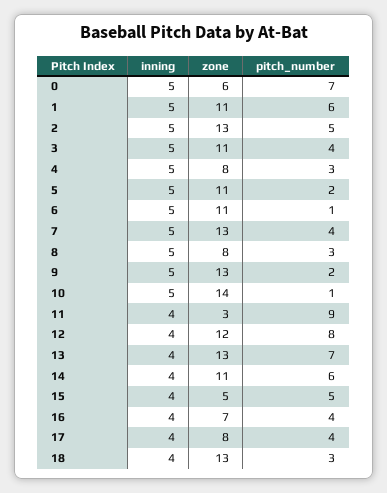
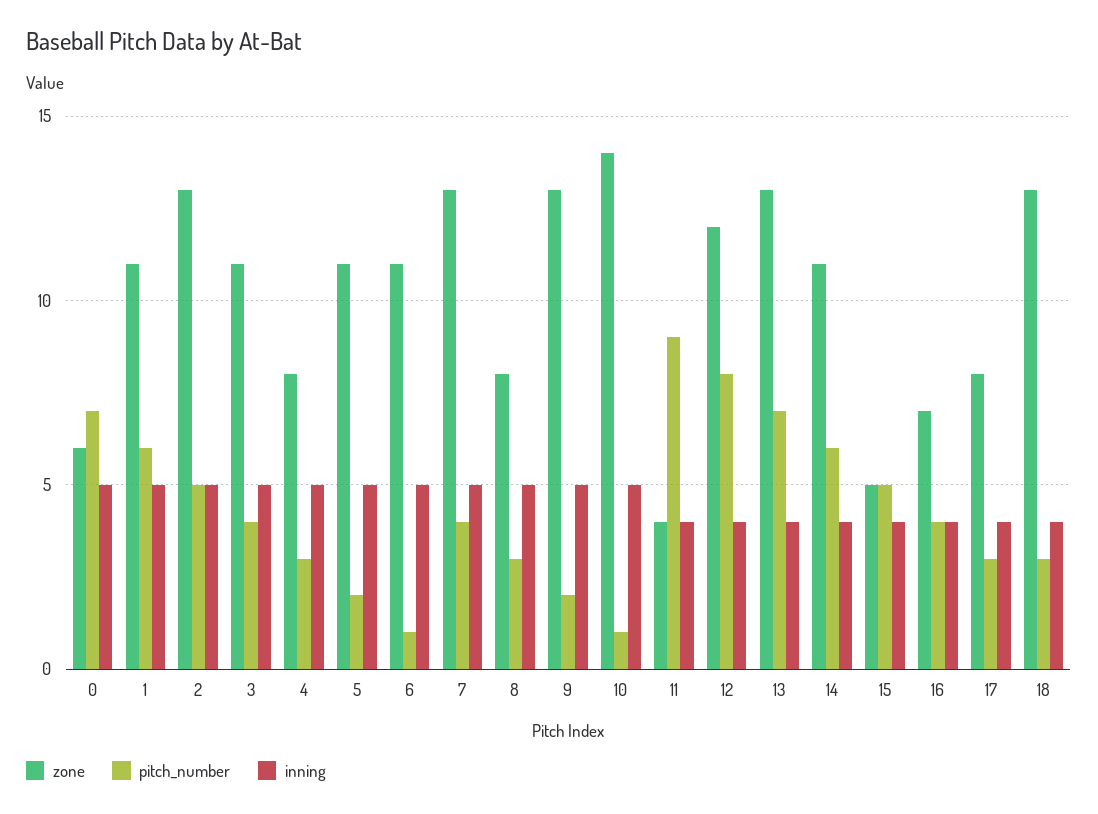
  {
    "inning": {
      "0": 5,
      "1": 5,
      "2": 5,
      "3": 5,
      "4": 5,
      "5": 5,
      "6": 5,
      "7": 5,
      "8": 5,
      "9": 5,
      "10": 5,
      "11": 4,
      "12": 4,
      "13": 4,
      "14": 4,
      "15": 4,
      "16": 4,
      "17": 4,
      "18": 4
    },
    "zone": {
      "0": 6,
      "1": 11,
      "2": 13,
      "3": 11,
      "4": 8,
      "5": 11,
      "6": 11,
      "7": 13,
      "8": 8,
      "9": 13,
      "10": 14,
-     "11": 3,
+     "11": 4,
      "12": 12,
      "13": 13,
      "14": 11,
      "15": 5,
      "16": 7,
      "17": 8,
      "18": 13
    },
    "pitch_number": {
      "0": 7,
      "1": 6,
      "2": 5,
      "3": 4,
      "4": 3,
      "5": 2,
      "6": 1,
      "7": 4,
      "8": 3,
      "9": 2,
      "10": 1,
      "11": 9,
      "12": 8,
      "13": 7,
      "14": 6,
      "15": 5,
      "16": 4,
-     "17": 4,
+     "17": 3,
      "18": 3
    }
  }

